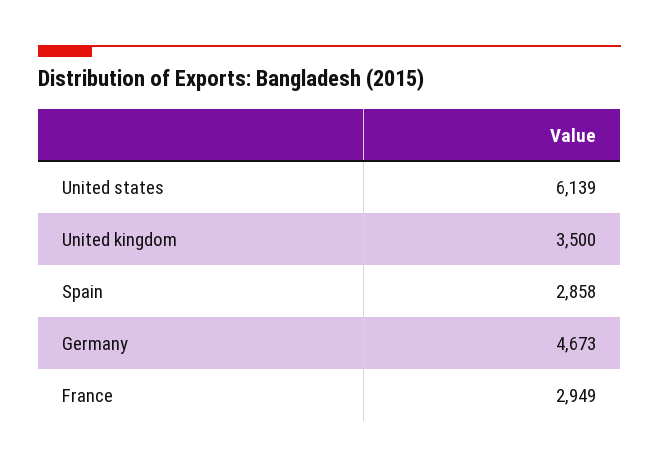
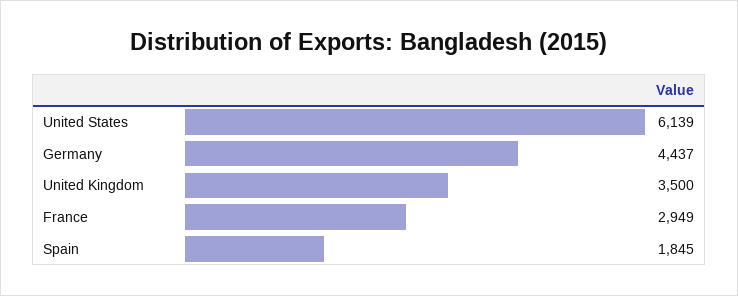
  {
    "United states": 6139,
    "United kingdom": 3500,
-   "Spain": 2858,
+   "Spain": 1845,
-   "Germany": 4673,
+   "Germany": 4437,
    "France": 2949
  }

